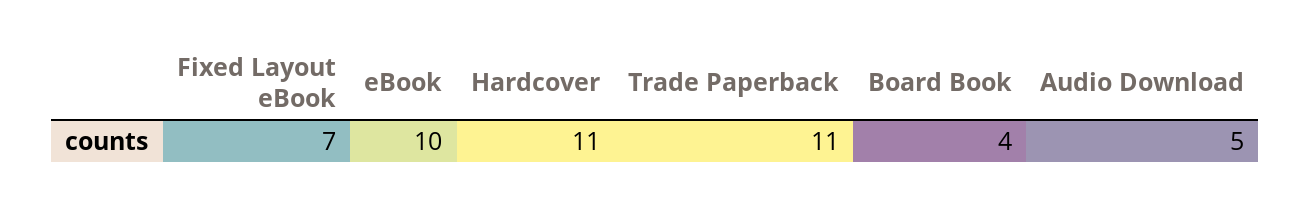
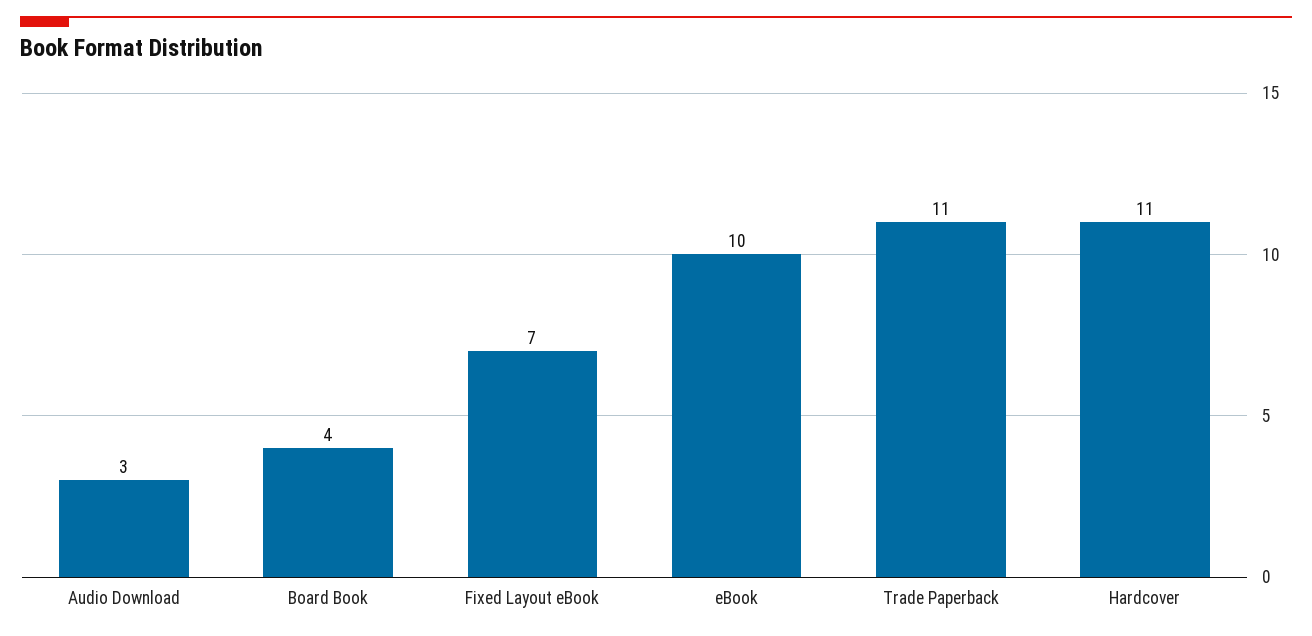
  {
    "Fixed Layout eBook": 7,
    "eBook": 10,
    "Hardcover": 11,
    "Trade Paperback": 11,
    "Board Book": 4,
-   "Audio Download": 5
+   "Audio Download": 3
  }

